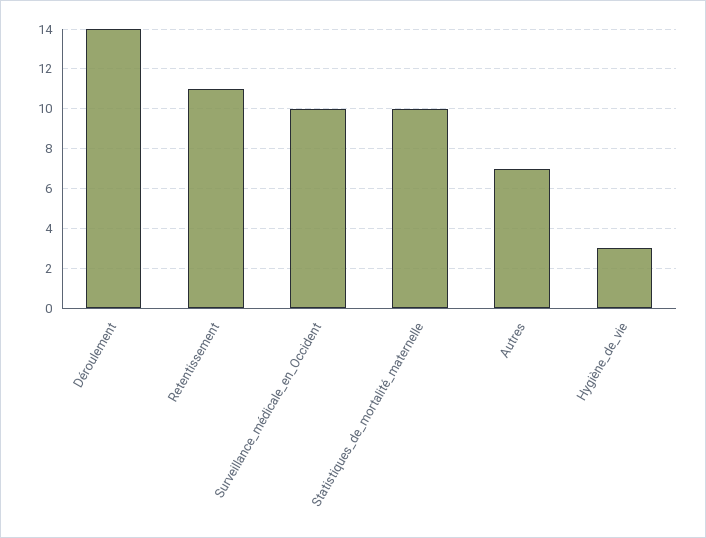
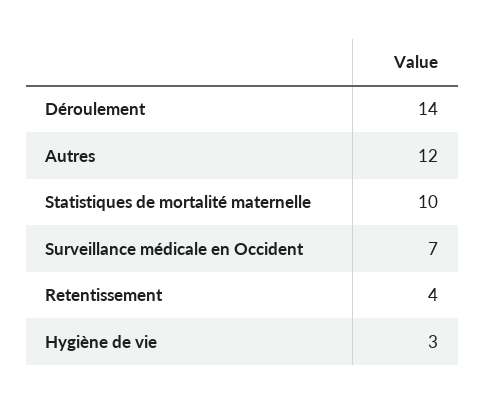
  {
    "Déroulement": 14,
-   "Retentissement": 11,
+   "Retentissement": 4,
-   "Surveillance_médicale_en_Occident": 10,
+   "Surveillance_médicale_en_Occident": 7,
    "Statistiques_de_mortalité_maternelle": 10,
-   "Autres": 7,
+   "Autres": 12,
    "Hygiène_de_vie": 3
  }

